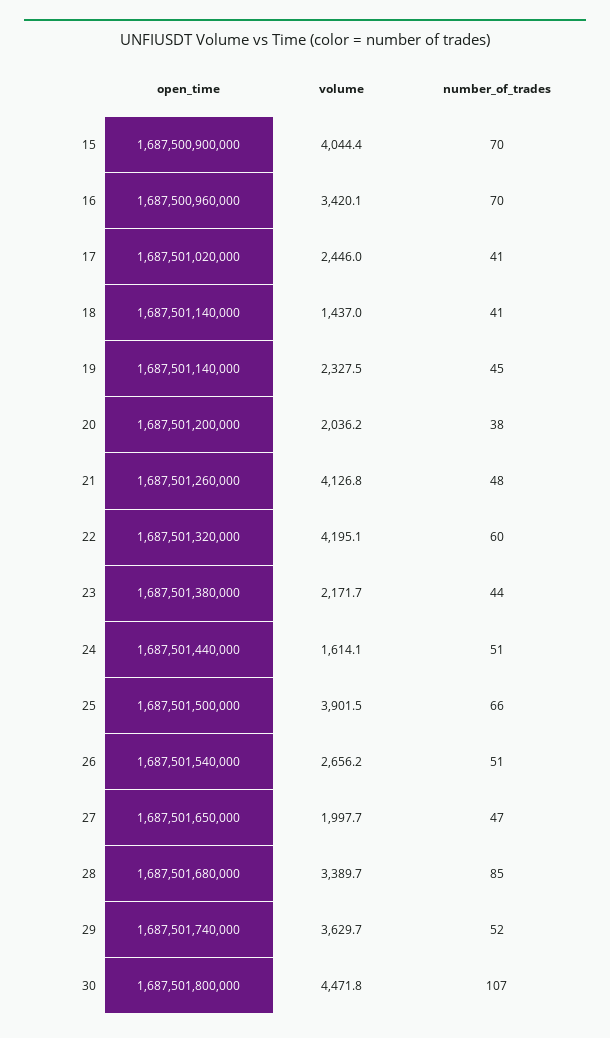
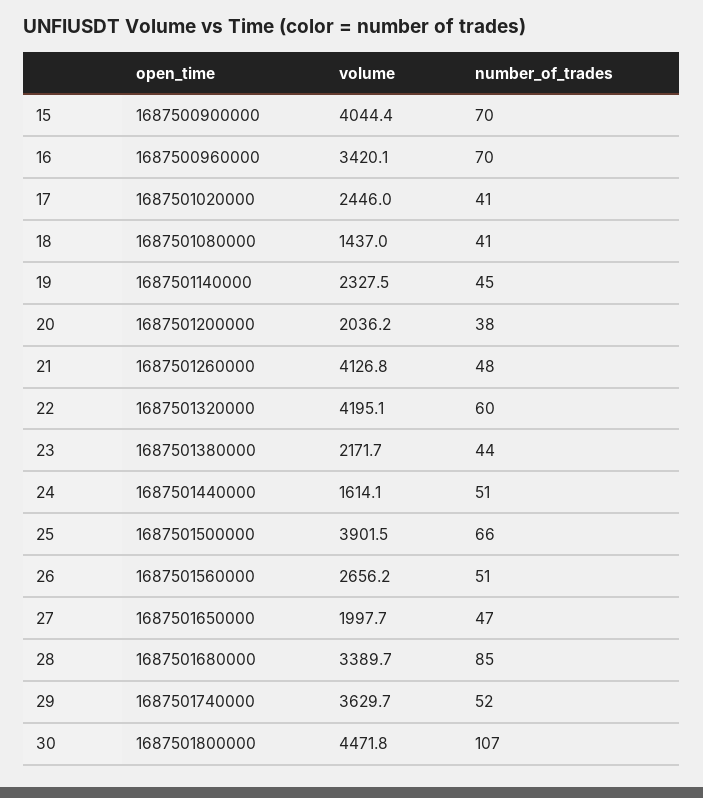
  {
    "open_time": {
      "15": 1687500900000,
      "16": 1687500960000,
      "17": 1687501020000,
-     "18": 1687501140000,
+     "18": 1687501080000,
      "19": 1687501140000,
      "20": 1687501200000,
      "21": 1687501260000,
      "22": 1687501320000,
      "23": 1687501380000,
      "24": 1687501440000,
      "25": 1687501500000,
-     "26": 1687501540000,
+     "26": 1687501560000,
      "27": 1687501650000,
      "28": 1687501680000,
      "29": 1687501740000,
      "30": 1687501800000
    },
    "volume": {
      "15": 4044.4,
      "16": 3420.1,
      "17": 2446,
      "18": 1437,
      "19": 2327.5,
      "20": 2036.2,
      "21": 4126.8,
      "22": 4195.1,
      "23": 2171.7,
      "24": 1614.1,
      "25": 3901.5,
      "26": 2656.2,
      "27": 1997.7,
      "28": 3389.7,
      "29": 3629.7,
      "30": 4471.8
    },
    "number_of_trades": {
      "15": 70,
      "16": 70,
      "17": 41,
      "18": 41,
      "19": 45,
      "20": 38,
      "21": 48,
      "22": 60,
      "23": 44,
      "24": 51,
      "25": 66,
      "26": 51,
      "27": 47,
      "28": 85,
      "29": 52,
      "30": 107
    }
  }

